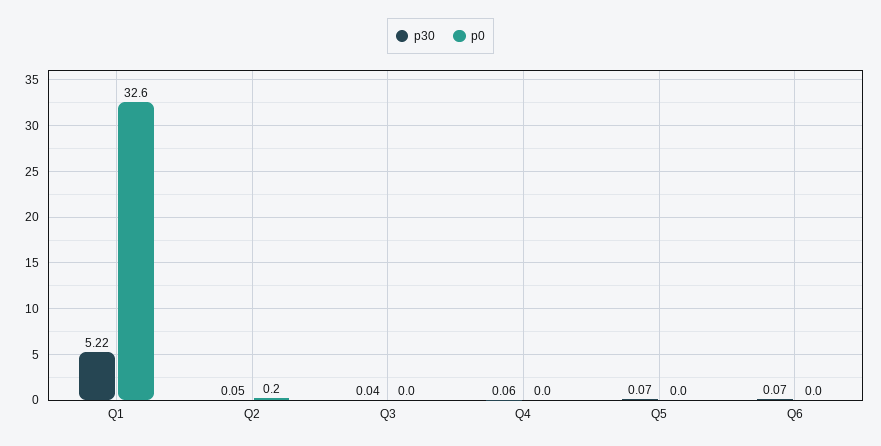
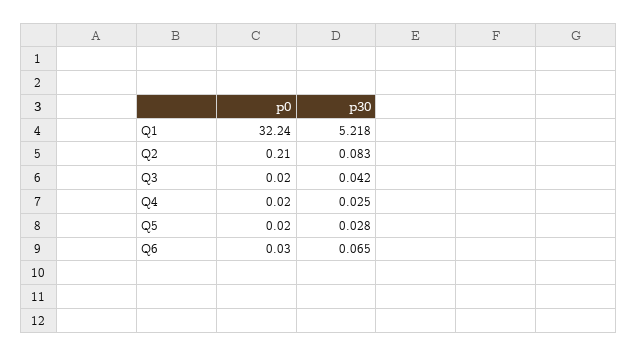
  {
    "p30": {
      "Q1": 5.218,
-     "Q2": 0.05,
+     "Q2": 0.083,
      "Q3": 0.042,
-     "Q4": 0.06,
+     "Q4": 0.025,
-     "Q5": 0.07,
+     "Q5": 0.028,
      "Q6": 0.065
    },
    "p0": {
-     "Q1": 32.6,
+     "Q1": 32.24,
      "Q2": 0.21,
      "Q3": 0.02,
      "Q4": 0.02,
      "Q5": 0.02,
      "Q6": 0.03
    }
  }

